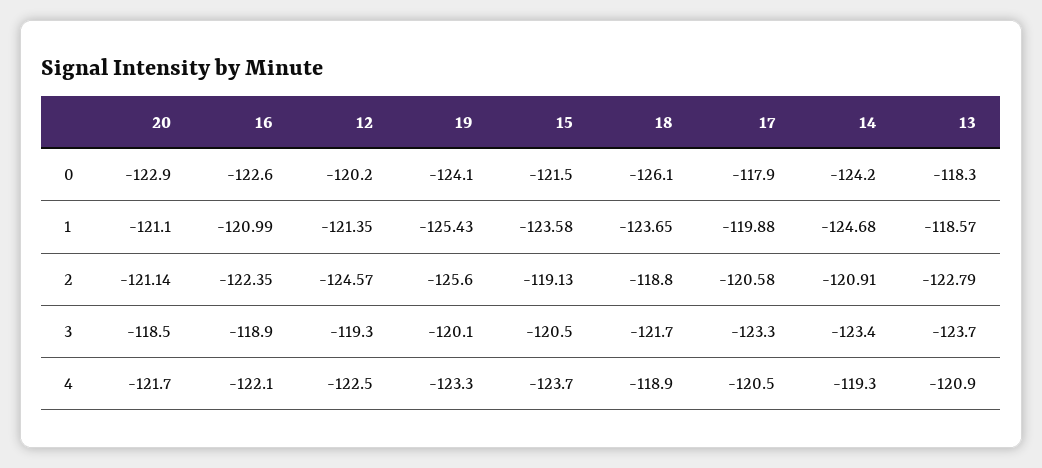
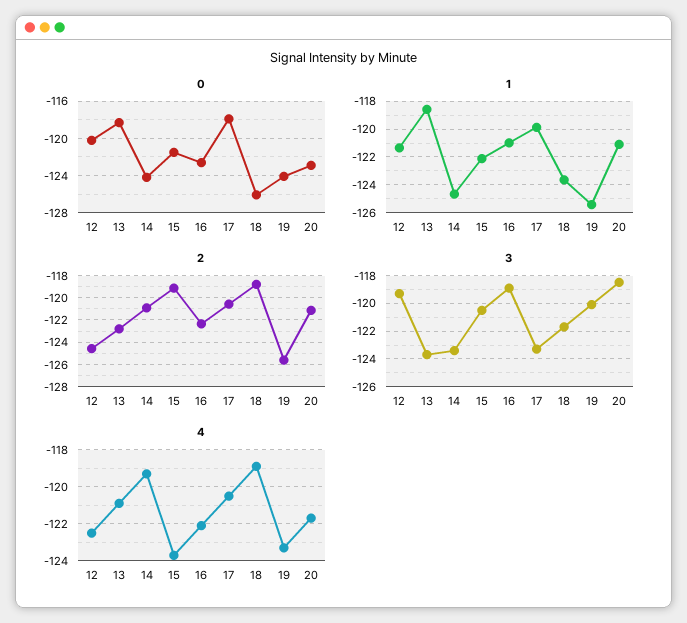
  {
    "0": {
      "20": -122.9,
      "16": -122.6,
      "12": -120.2,
      "19": -124.1,
      "15": -121.5,
      "18": -126.1,
      "17": -117.9,
      "14": -124.2,
      "13": -118.3
    },
    "1": {
      "20": -121.1,
      "16": -120.99,
      "12": -121.35,
      "19": -125.43,
-     "15": -123.58,
+     "15": -122,
      "18": -123.65,
      "17": -119.88,
      "14": -124.68,
      "13": -118.57
    },
    "2": {
      "20": -121.14,
      "16": -122.35,
      "12": -124.57,
      "19": -125.6,
      "15": -119.13,
      "18": -118.8,
      "17": -120.58,
      "14": -120.91,
      "13": -122.79
    },
    "3": {
      "20": -118.5,
      "16": -118.9,
      "12": -119.3,
      "19": -120.1,
      "15": -120.5,
      "18": -121.7,
      "17": -123.3,
      "14": -123.4,
      "13": -123.7
    },
    "4": {
      "20": -121.7,
      "16": -122.1,
      "12": -122.5,
      "19": -123.3,
      "15": -123.7,
      "18": -118.9,
      "17": -120.5,
      "14": -119.3,
      "13": -120.9
    }
  }

